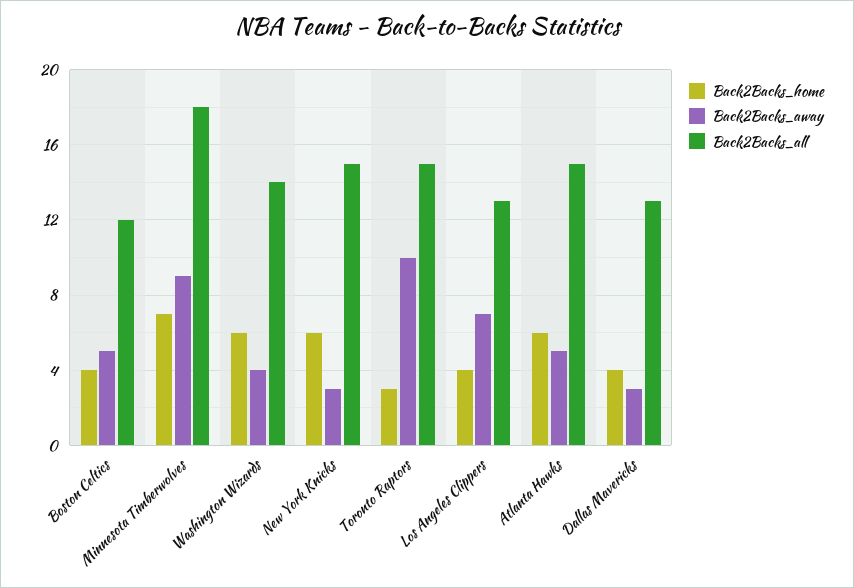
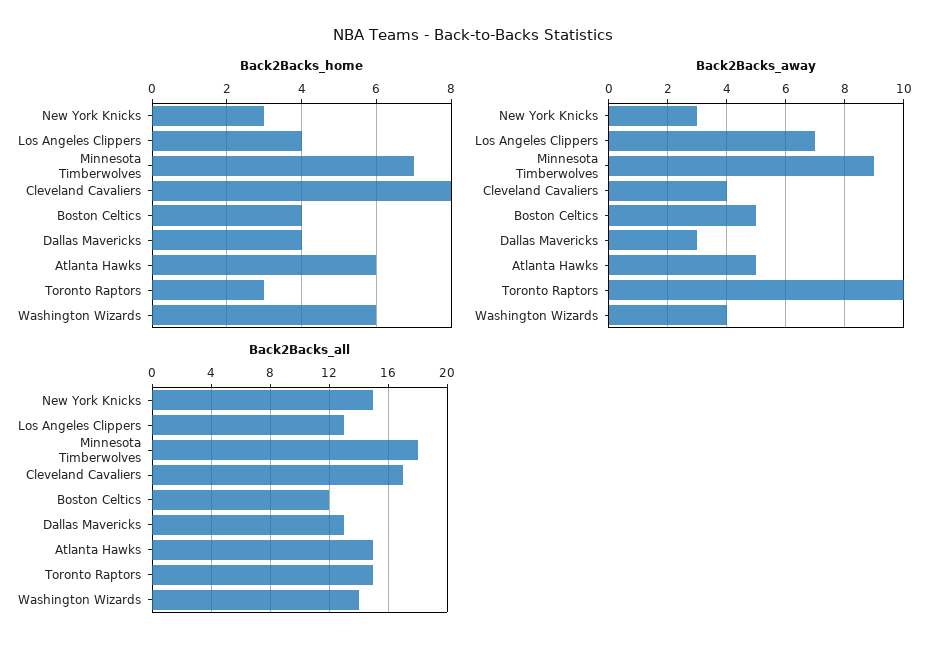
  {
    "Back2Backs_home": {
      "Boston Celtics": 4,
      "Minnesota Timberwolves": 7,
      "Washington Wizards": 6,
-     "New York Knicks": 6,
+     "New York Knicks": 3,
      "Toronto Raptors": 3,
      "Los Angeles Clippers": 4,
      "Atlanta Hawks": 6,
-     "Dallas Mavericks": 4
+     "Dallas Mavericks": 4,
+     "Cleveland Cavaliers": 8
    },
    "Back2Backs_away": {
      "Boston Celtics": 5,
      "Minnesota Timberwolves": 9,
      "Washington Wizards": 4,
      "New York Knicks": 3,
      "Toronto Raptors": 10,
      "Los Angeles Clippers": 7,
      "Atlanta Hawks": 5,
-     "Dallas Mavericks": 3
+     "Dallas Mavericks": 3,
+     "Cleveland Cavaliers": 4
    },
    "Back2Backs_all": {
      "Boston Celtics": 12,
      "Minnesota Timberwolves": 18,
      "Washington Wizards": 14,
      "New York Knicks": 15,
      "Toronto Raptors": 15,
      "Los Angeles Clippers": 13,
      "Atlanta Hawks": 15,
-     "Dallas Mavericks": 13
+     "Dallas Mavericks": 13,
+     "Cleveland Cavaliers": 17
    }
  }

